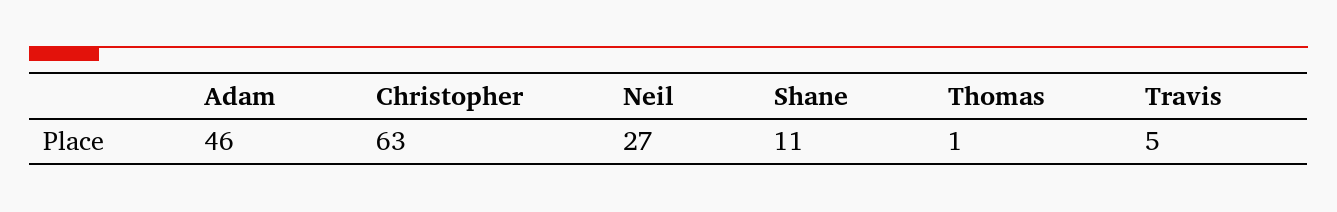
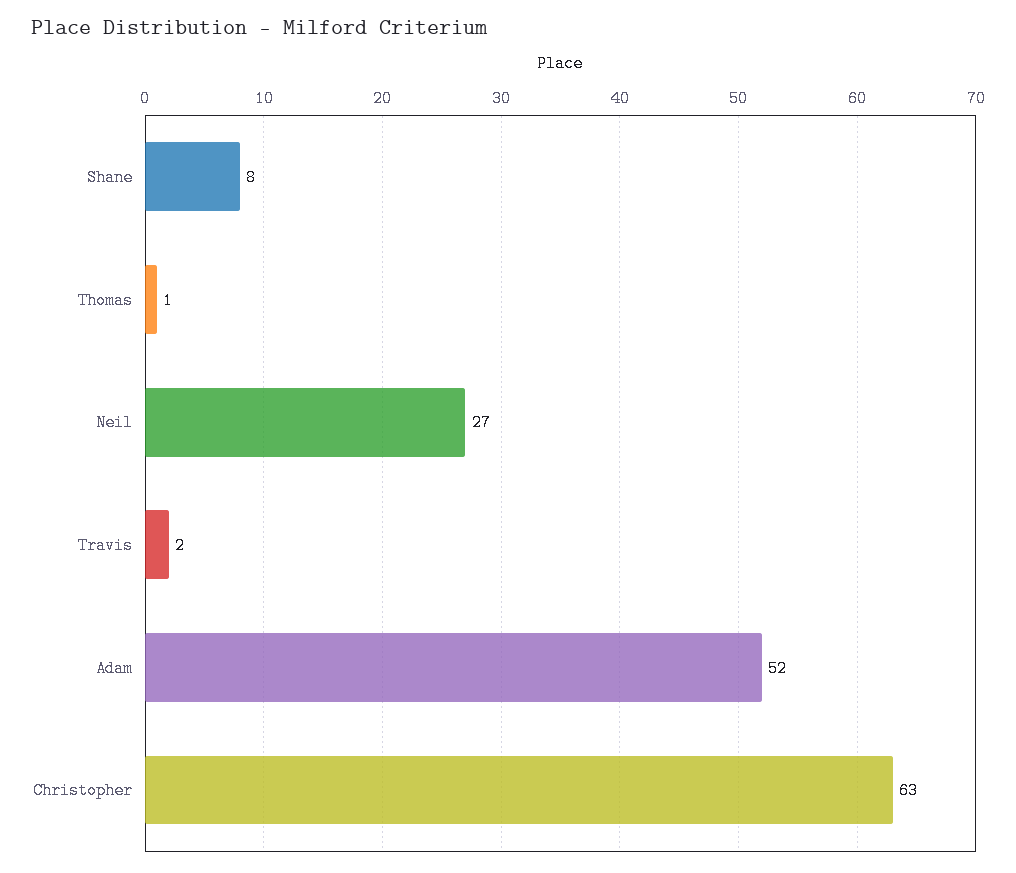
  {
-   "Adam": 46,
+   "Adam": 52,
    "Christopher": 63,
    "Neil": 27,
-   "Shane": 11,
+   "Shane": 8,
    "Thomas": 1,
-   "Travis": 5
+   "Travis": 2
  }

